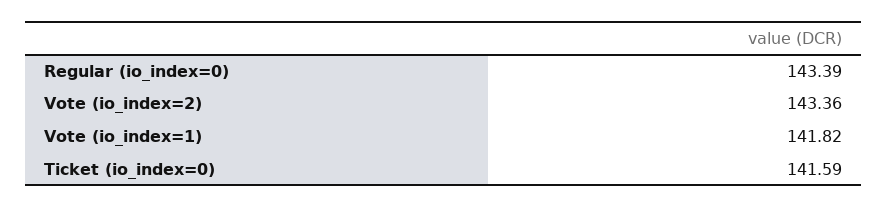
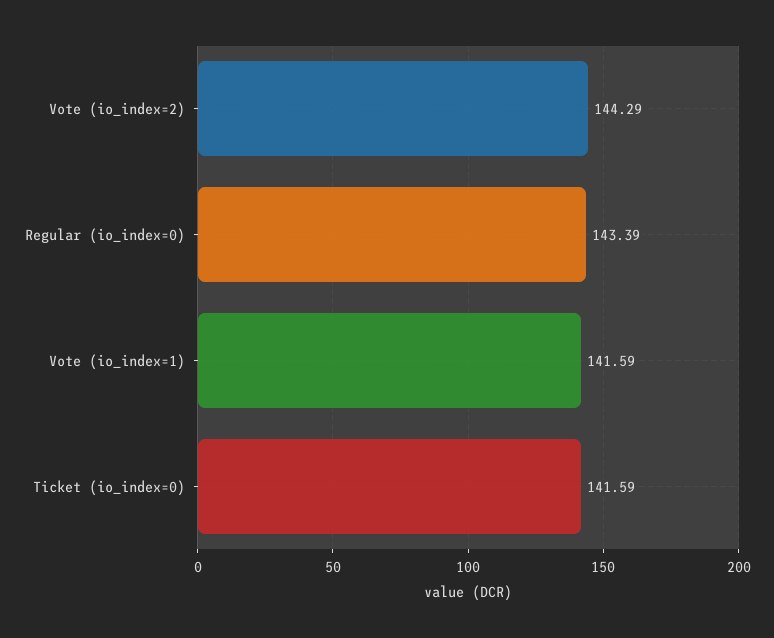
  {
    "Regular (io_index=0)": 143.39,
-   "Vote (io_index=2)": 143.36,
+   "Vote (io_index=2)": 144.29,
-   "Vote (io_index=1)": 141.82,
+   "Vote (io_index=1)": 141.59,
    "Ticket (io_index=0)": 141.59
  }

